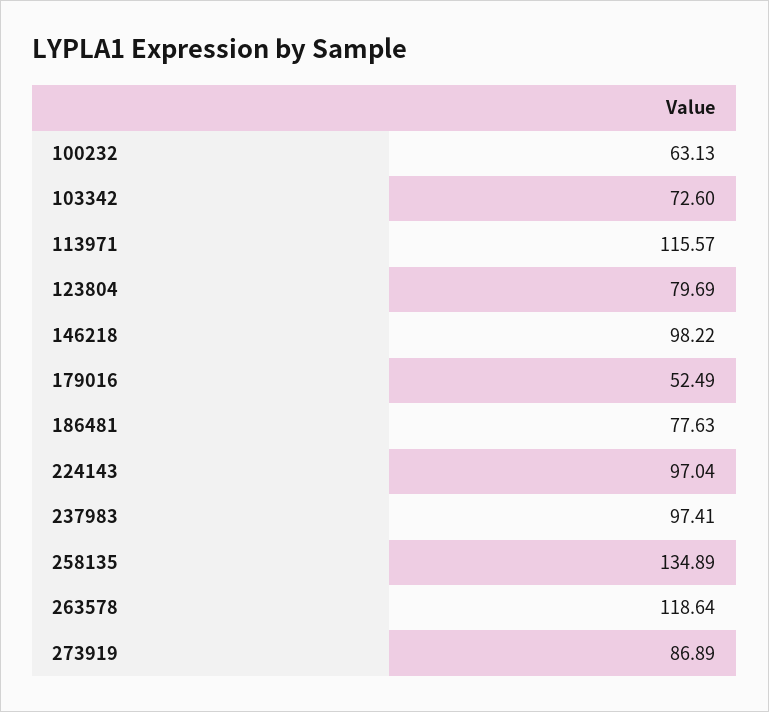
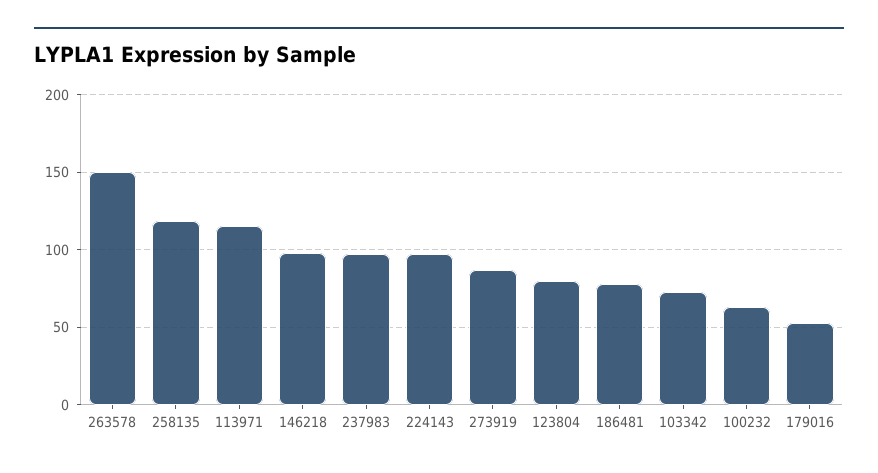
  {
    "100232": 63.13,
    "103342": 72.6,
    "113971": 115.57,
    "123804": 79.69,
    "146218": 98.22,
    "179016": 52.49,
    "186481": 77.63,
    "224143": 97.04,
    "237983": 97.41,
-   "258135": 134.89,
+   "258135": 120,
-   "263578": 118.64,
+   "263578": 150,
    "273919": 86.89
  }

